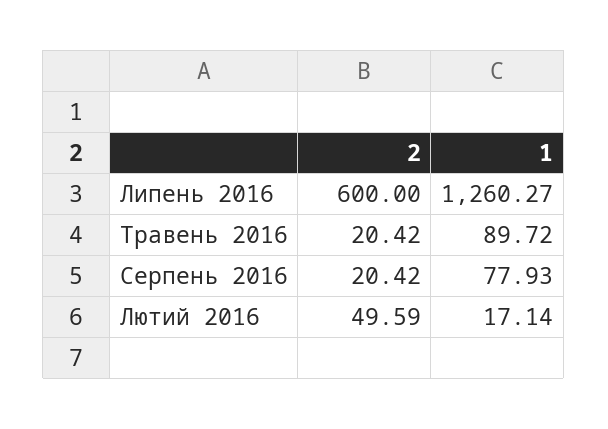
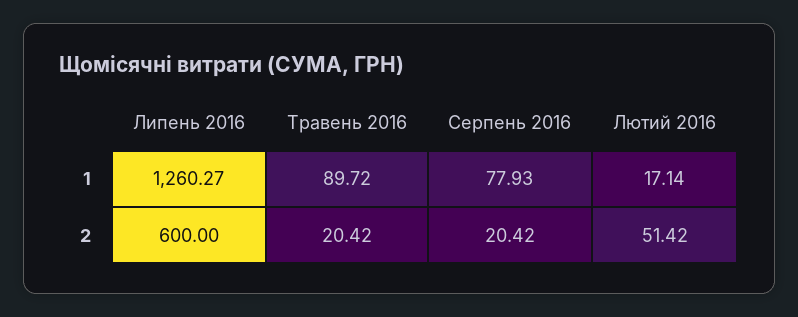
  {
    "2": {
      "Липень 2016": 600,
      "Травень 2016": 20.42,
      "Серпень 2016": 20.42,
-     "Лютий 2016": 49.59
+     "Лютий 2016": 51.42
    },
    "1": {
      "Липень 2016": 1260.27,
      "Травень 2016": 89.72,
      "Серпень 2016": 77.93,
      "Лютий 2016": 17.14
    }
  }

